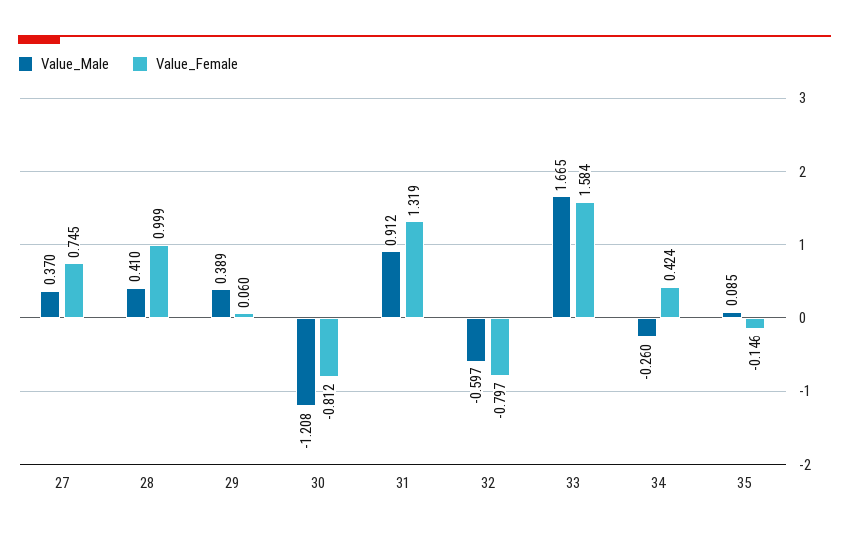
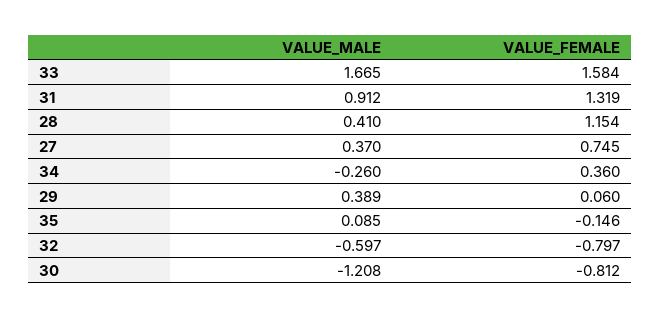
  {
    "Value_Male": {
      "27": 0.37,
      "28": 0.41,
      "29": 0.389,
      "30": -1.208,
      "31": 0.912,
      "32": -0.597,
      "33": 1.665,
      "34": -0.26,
      "35": 0.085
    },
    "Value_Female": {
      "27": 0.745,
-     "28": 0.999,
+     "28": 1.154,
      "29": 0.06,
      "30": -0.812,
      "31": 1.319,
      "32": -0.797,
      "33": 1.584,
-     "34": 0.424,
+     "34": 0.36,
      "35": -0.146
    }
  }

